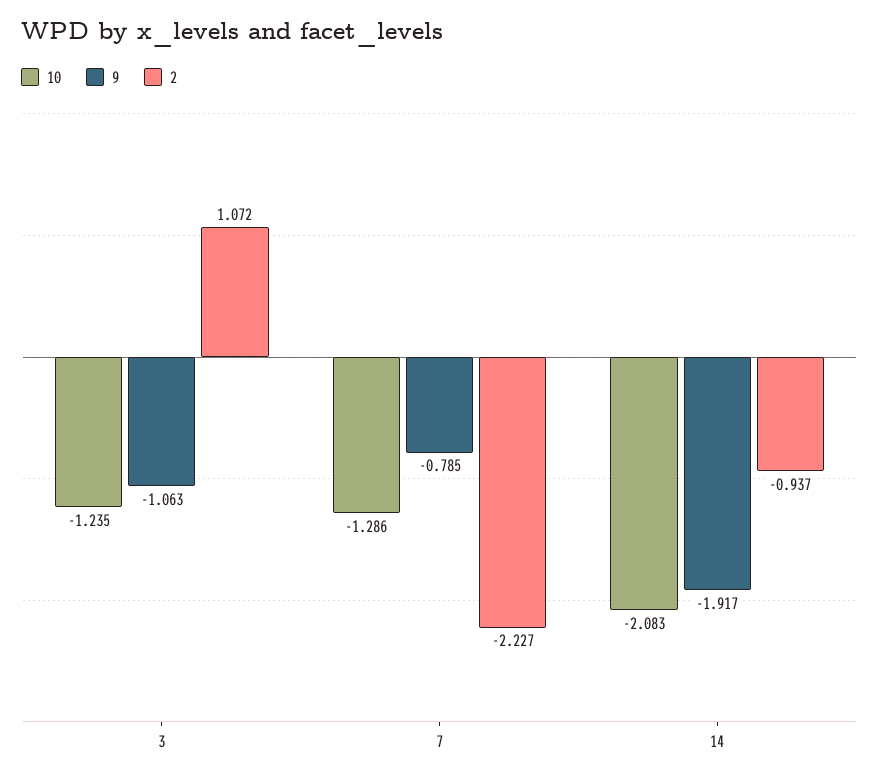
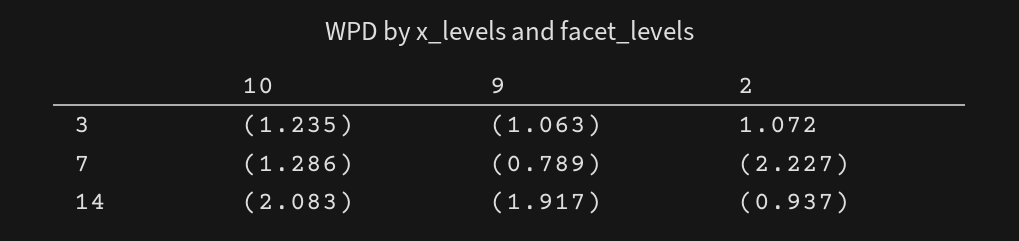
  {
    "10": {
      "3": -1.235,
      "7": -1.286,
      "14": -2.083
    },
    "9": {
      "3": -1.063,
-     "7": -0.785,
+     "7": -0.789,
      "14": -1.917
    },
    "2": {
      "3": 1.072,
      "7": -2.227,
      "14": -0.937
    }
  }

